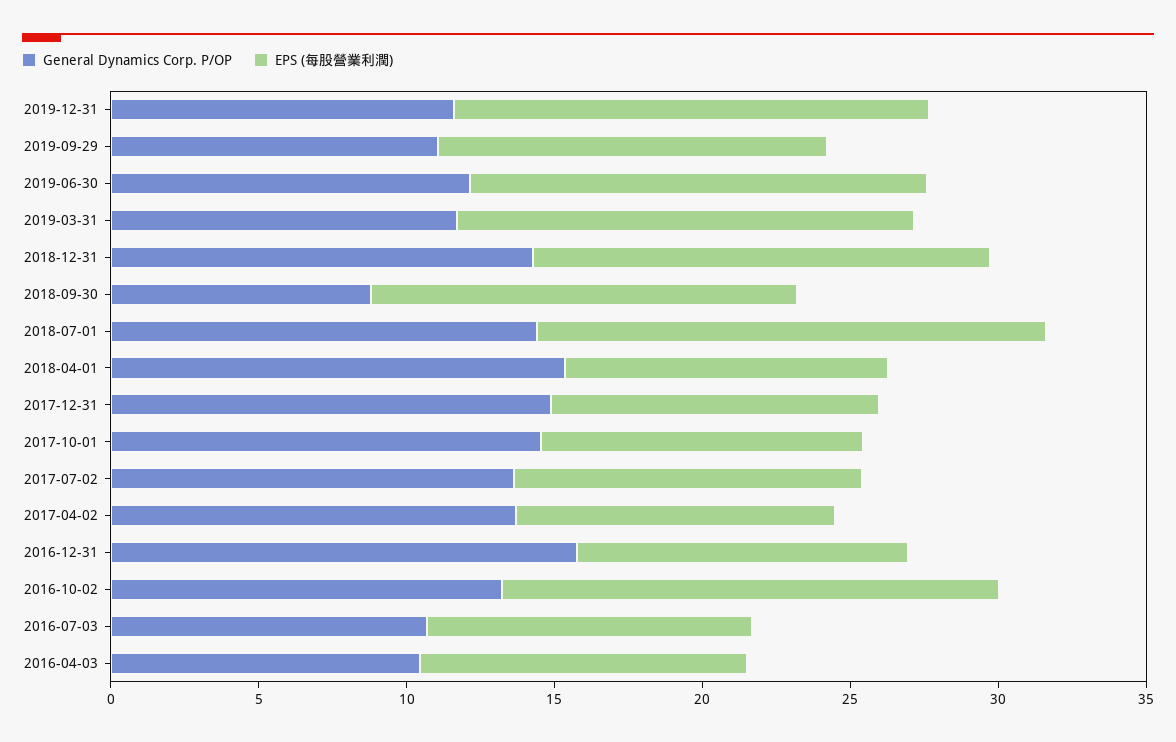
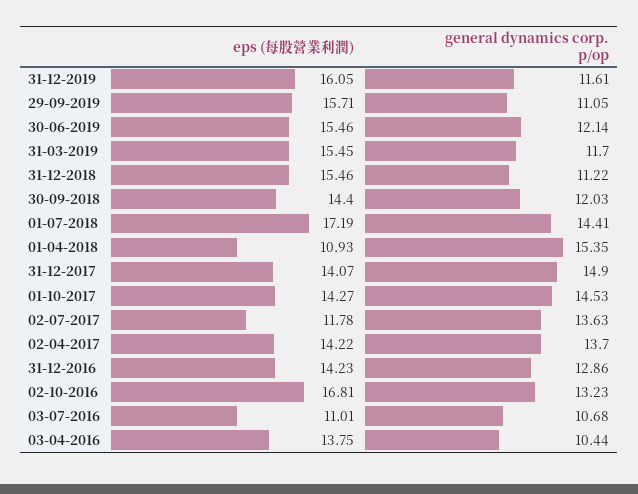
  {
    "General Dynamics Corp. P/OP": {
      "2019-12-31": 11.61,
      "2019-09-29": 11.05,
      "2019-06-30": 12.14,
      "2019-03-31": 11.7,
-     "2018-12-31": 14,
+     "2018-12-31": 11.22,
-     "2018-09-30": 9,
+     "2018-09-30": 12.03,
      "2018-07-01": 14.41,
      "2018-04-01": 15.35,
      "2017-12-31": 14.9,
      "2017-10-01": 14.53,
      "2017-07-02": 13.63,
      "2017-04-02": 13.7,
-     "2016-12-31": 16,
+     "2016-12-31": 12.86,
      "2016-10-02": 13.23,
      "2016-07-03": 10.68,
      "2016-04-03": 10.44
    },
    "EPS (每股營業利潤)": {
      "2019-12-31": 16.05,
-     "2019-09-29": 13,
+     "2019-09-29": 15.71,
      "2019-06-30": 15.46,
      "2019-03-31": 15.45,
      "2018-12-31": 15.46,
      "2018-09-30": 14.4,
      "2018-07-01": 17.19,
      "2018-04-01": 10.93,
-     "2017-12-31": 11,
+     "2017-12-31": 14.07,
-     "2017-10-01": 11,
+     "2017-10-01": 14.27,
      "2017-07-02": 11.78,
-     "2017-04-02": 11,
+     "2017-04-02": 14.22,
-     "2016-12-31": 11,
+     "2016-12-31": 14.23,
      "2016-10-02": 16.81,
      "2016-07-03": 11.01,
-     "2016-04-03": 11
+     "2016-04-03": 13.75
    }
  }

